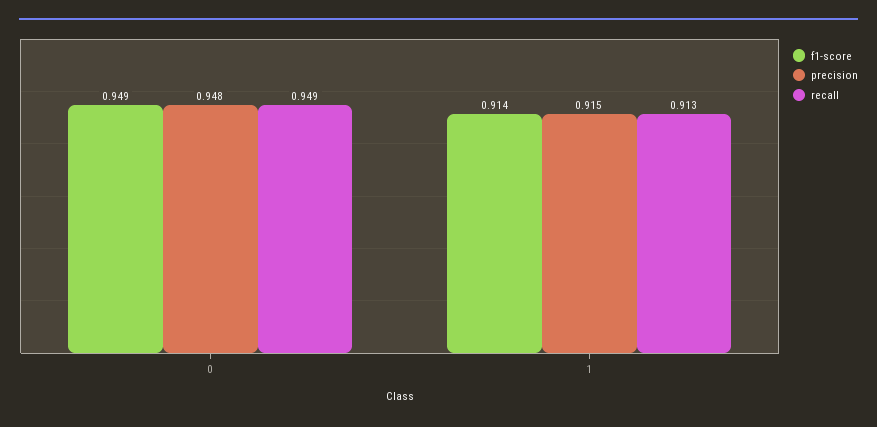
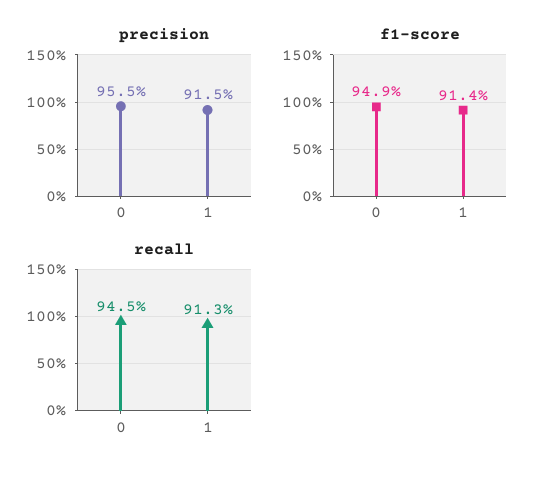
  {
    "f1-score": {
      "0": 0.949,
      "1": 0.914
    },
    "precision": {
-     "0": 0.948,
+     "0": 0.955,
      "1": 0.915
    },
    "recall": {
-     "0": 0.949,
+     "0": 0.945,
      "1": 0.913
    }
  }

